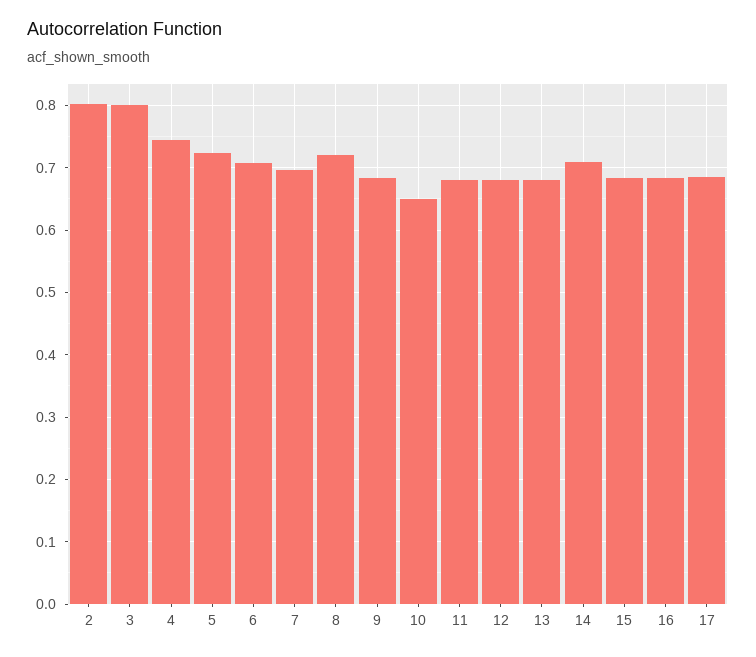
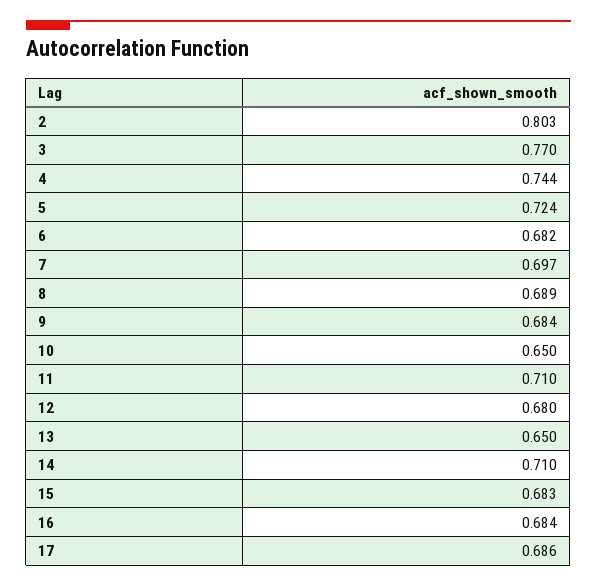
  {
    "2": 0.803,
-   "3": 0.8,
+   "3": 0.77,
    "4": 0.744,
    "5": 0.724,
-   "6": 0.71,
+   "6": 0.682,
    "7": 0.697,
-   "8": 0.72,
+   "8": 0.689,
    "9": 0.684,
    "10": 0.65,
-   "11": 0.68,
+   "11": 0.71,
    "12": 0.68,
-   "13": 0.68,
+   "13": 0.65,
    "14": 0.71,
    "15": 0.683,
    "16": 0.684,
    "17": 0.686
  }

